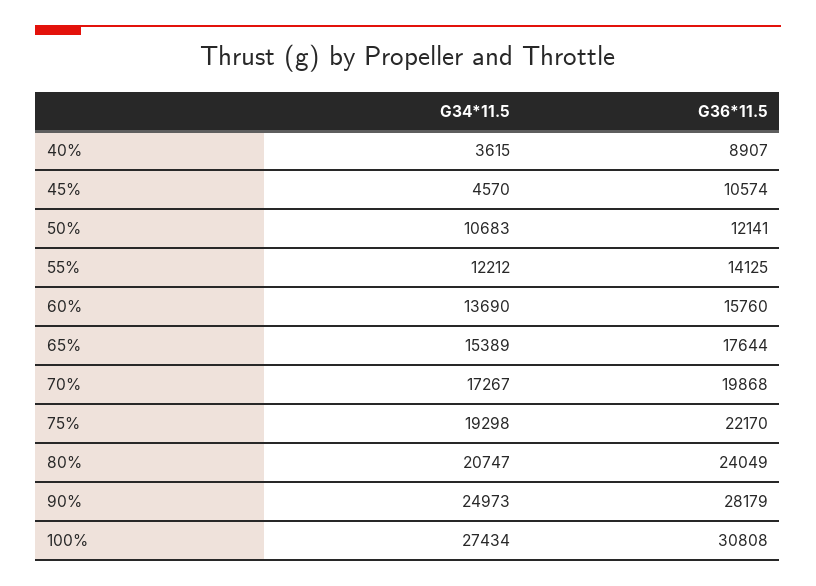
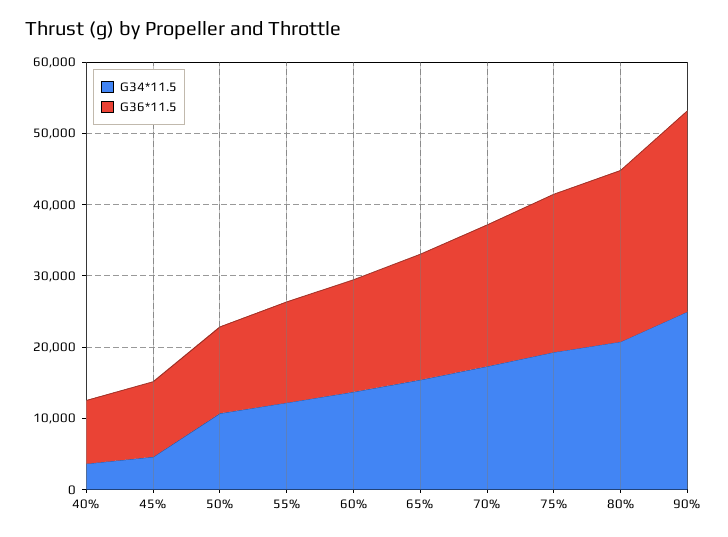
  {
    "G34*11.5": {
      "40%": 3615,
      "45%": 4570,
      "50%": 10683,
      "55%": 12212,
      "60%": 13690,
      "65%": 15389,
      "70%": 17267,
      "75%": 19298,
      "80%": 20747,
-     "90%": 24973,
+     "90%": 24973
-     "100%": 27434
    },
    "G36*11.5": {
      "40%": 8907,
      "45%": 10574,
      "50%": 12141,
      "55%": 14125,
      "60%": 15760,
      "65%": 17644,
      "70%": 19868,
      "75%": 22170,
      "80%": 24049,
-     "90%": 28179,
+     "90%": 28179
-     "100%": 30808
    }
  }

